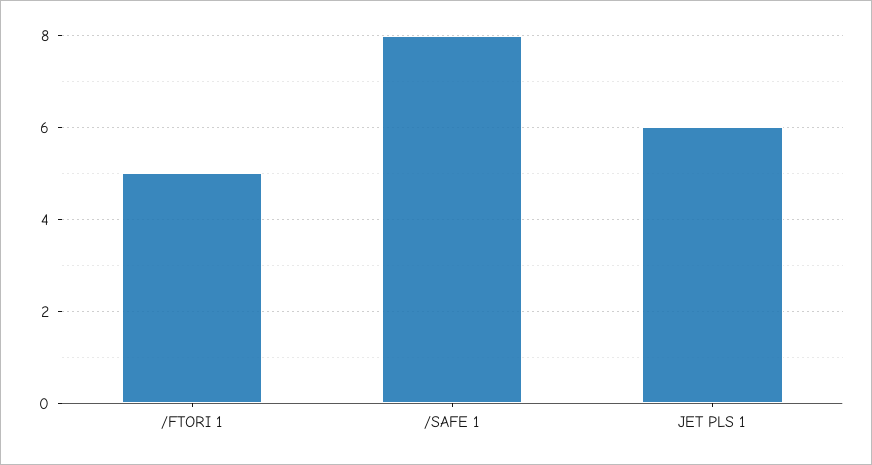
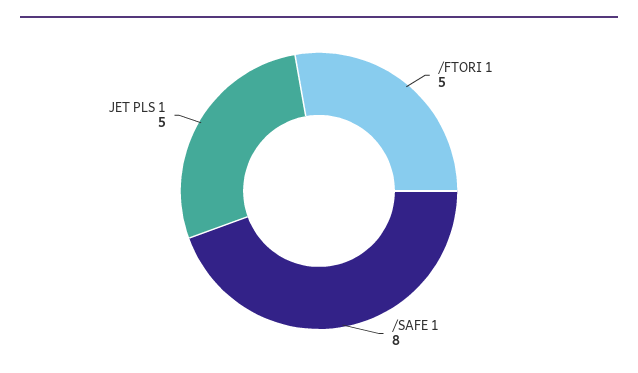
  {
    "/FTORI 1": 5,
    "/SAFE 1": 8,
-   "JET PLS 1": 6
+   "JET PLS 1": 5
  }

